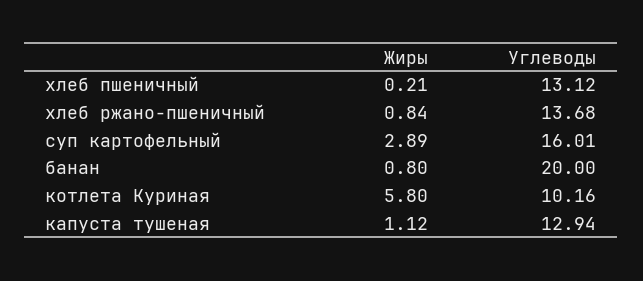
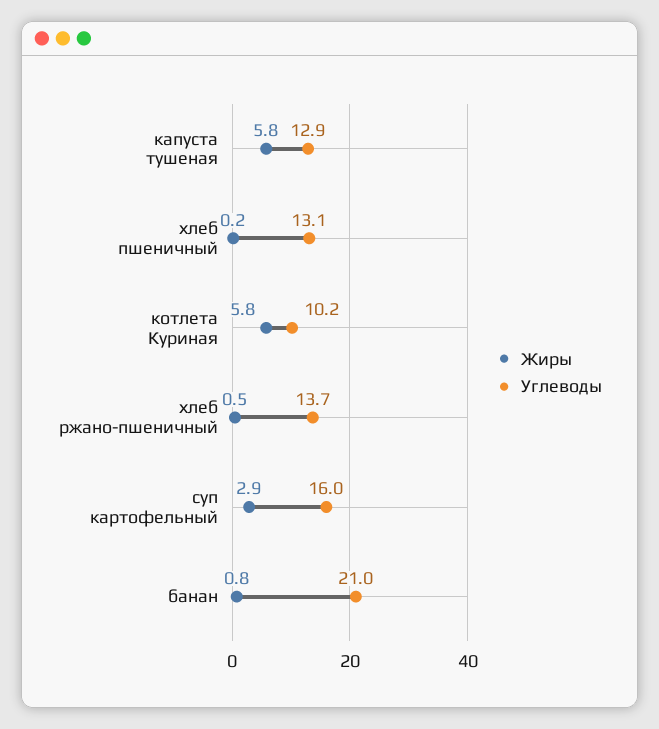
  {
    "Жиры": {
      "хлеб пшеничный": 0.21,
-     "хлеб ржано-пшеничный": 0.84,
+     "хлеб ржано-пшеничный": 0.5,
      "суп картофельный": 2.89,
      "банан": 0.8,
      "котлета Куриная": 5.8,
-     "капуста тушеная": 1.12
+     "капуста тушеная": 5.8
    },
    "Углеводы": {
      "хлеб пшеничный": 13.12,
      "хлеб ржано-пшеничный": 13.68,
      "суп картофельный": 16.01,
-     "банан": 20,
+     "банан": 21,
      "котлета Куриная": 10.16,
      "капуста тушеная": 12.94
    }
  }

